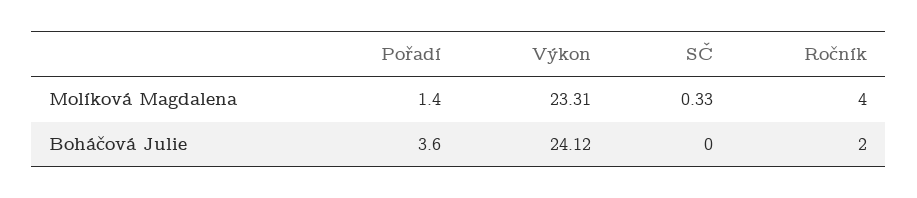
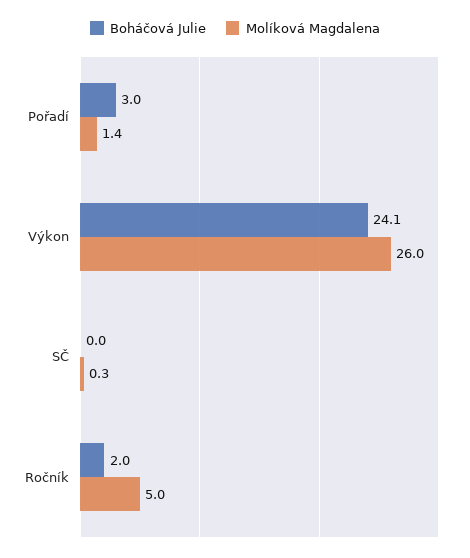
  {
    "Molíková Magdalena": {
      "Pořadí": 1.4,
-     "Výkon": 23.31,
+     "Výkon": 26,
      "SČ": 0.33,
-     "Ročník": 4
+     "Ročník": 5
    },
    "Boháčová Julie": {
-     "Pořadí": 3.6,
+     "Pořadí": 3,
      "Výkon": 24.12,
      "SČ": 0,
      "Ročník": 2
    }
  }

